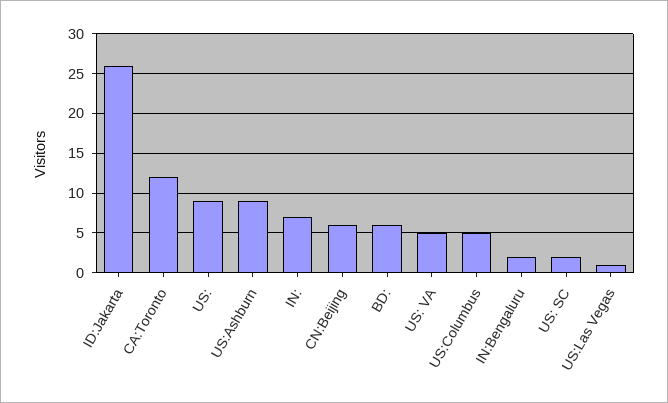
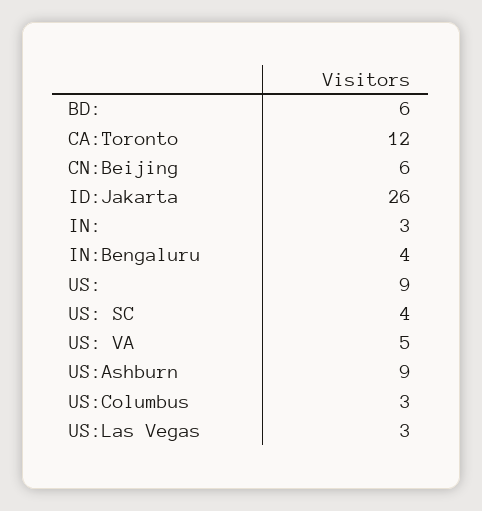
  {
    "ID:Jakarta": 26,
    "CA:Toronto": 12,
    "US:": 9,
    "US:Ashburn": 9,
-   "IN:": 7,
+   "IN:": 3,
    "CN:Beijing": 6,
    "BD:": 6,
    "US: VA": 5,
-   "US:Columbus": 5,
+   "US:Columbus": 3,
-   "IN:Bengaluru": 2,
+   "IN:Bengaluru": 4,
-   "US: SC": 2,
+   "US: SC": 4,
-   "US:Las Vegas": 1
+   "US:Las Vegas": 3
  }

